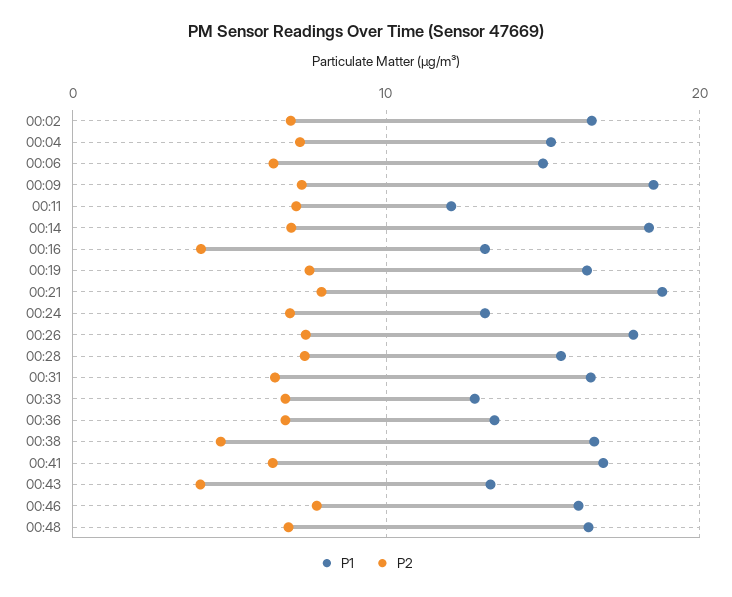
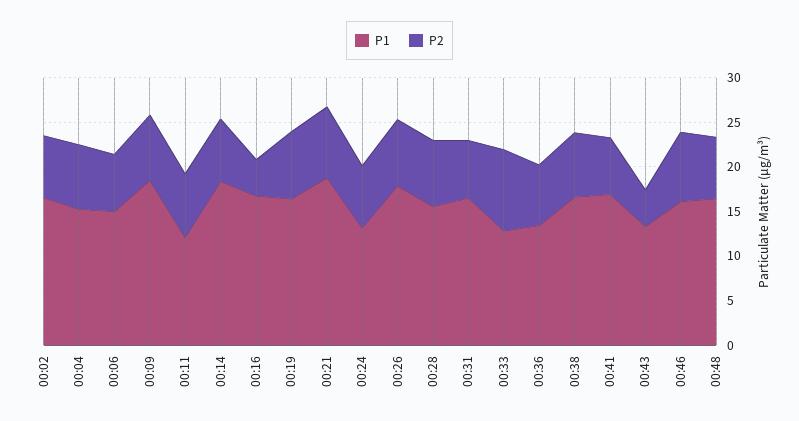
  {
    "P1": {
      "00:02": 17,
      "00:04": 15,
      "00:06": 15,
      "00:09": 19,
      "00:11": 12,
      "00:14": 18,
-     "00:16": 13,
+     "00:16": 17,
      "00:19": 16,
      "00:21": 19,
      "00:24": 13,
      "00:26": 18,
      "00:28": 16,
      "00:31": 17,
      "00:33": 13,
      "00:36": 13,
      "00:38": 17,
      "00:41": 17,
      "00:43": 13,
      "00:46": 16,
      "00:48": 16
    },
    "P2": {
      "00:02": 7,
      "00:04": 7,
      "00:06": 6,
      "00:09": 7,
      "00:11": 7,
      "00:14": 7,
      "00:16": 4,
      "00:19": 8,
      "00:21": 8,
      "00:24": 7,
      "00:26": 7,
      "00:28": 7,
      "00:31": 6,
-     "00:33": 7,
+     "00:33": 9,
      "00:36": 7,
-     "00:38": 5,
+     "00:38": 7,
      "00:41": 6,
      "00:43": 4,
      "00:46": 8,
      "00:48": 7
    }
  }

